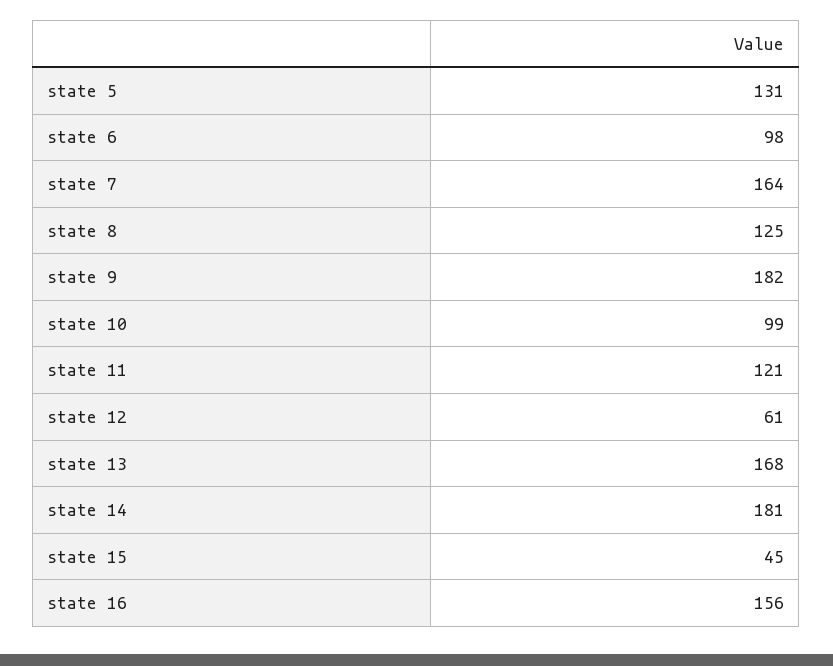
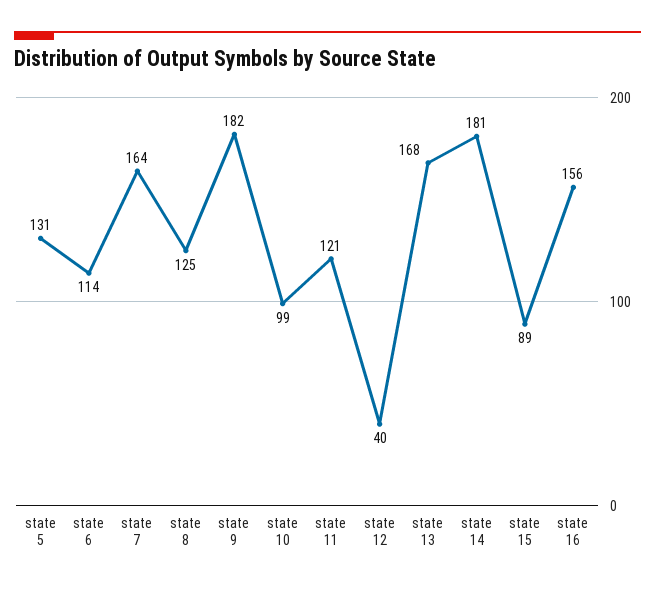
  {
    "state 5": 131,
-   "state 6": 98,
+   "state 6": 114,
    "state 7": 164,
    "state 8": 125,
    "state 9": 182,
    "state 10": 99,
    "state 11": 121,
-   "state 12": 61,
+   "state 12": 40,
    "state 13": 168,
    "state 14": 181,
-   "state 15": 45,
+   "state 15": 89,
    "state 16": 156
  }

